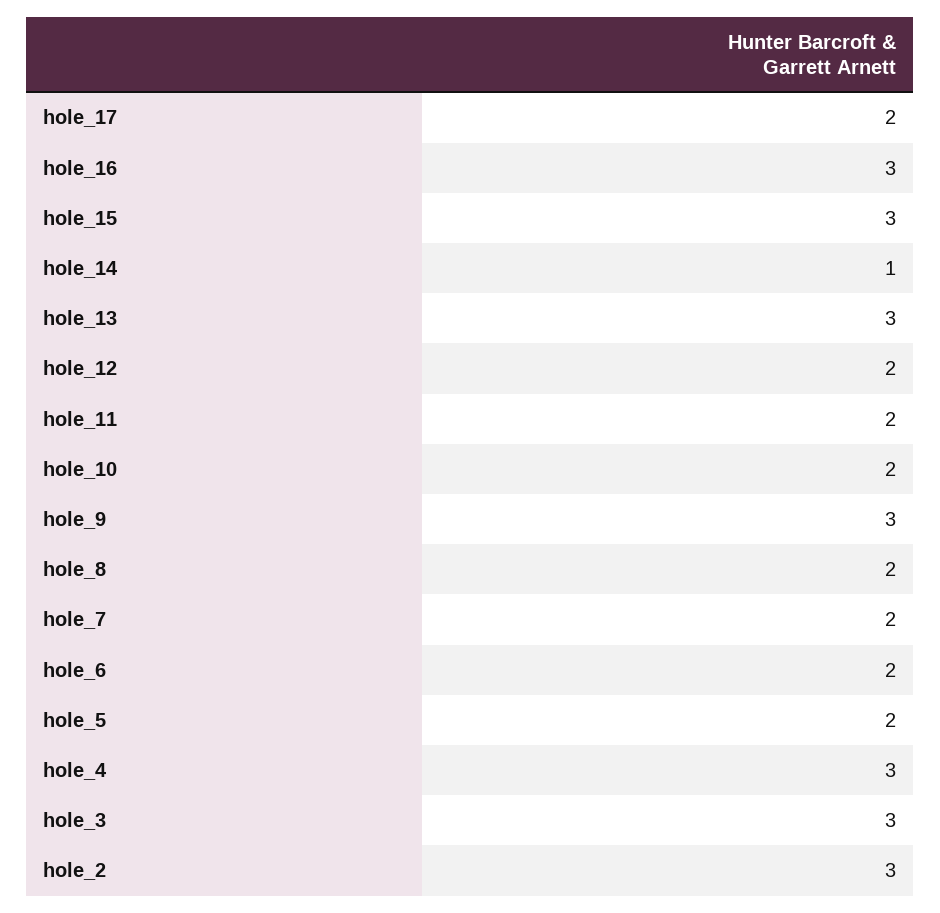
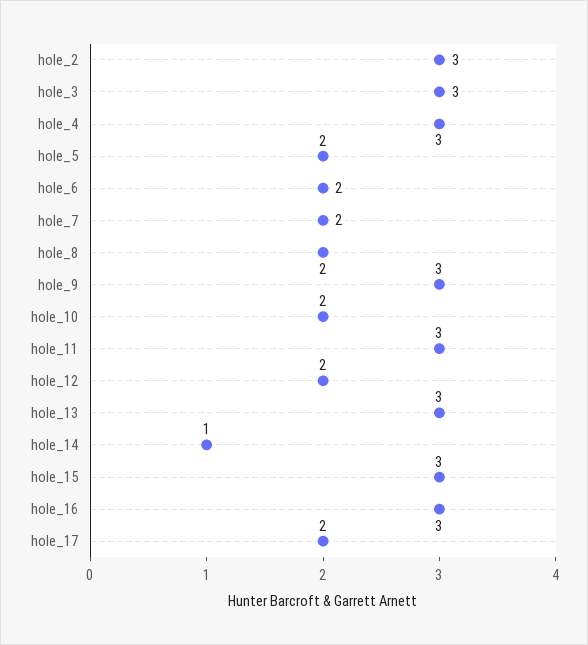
  {
    "hole_17": 2,
    "hole_16": 3,
    "hole_15": 3,
    "hole_14": 1,
    "hole_13": 3,
    "hole_12": 2,
-   "hole_11": 2,
+   "hole_11": 3,
    "hole_10": 2,
    "hole_9": 3,
    "hole_8": 2,
    "hole_7": 2,
    "hole_6": 2,
    "hole_5": 2,
    "hole_4": 3,
    "hole_3": 3,
    "hole_2": 3
  }

